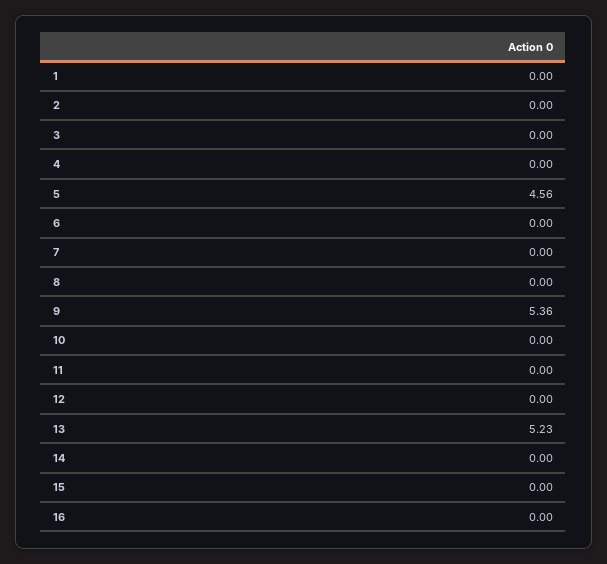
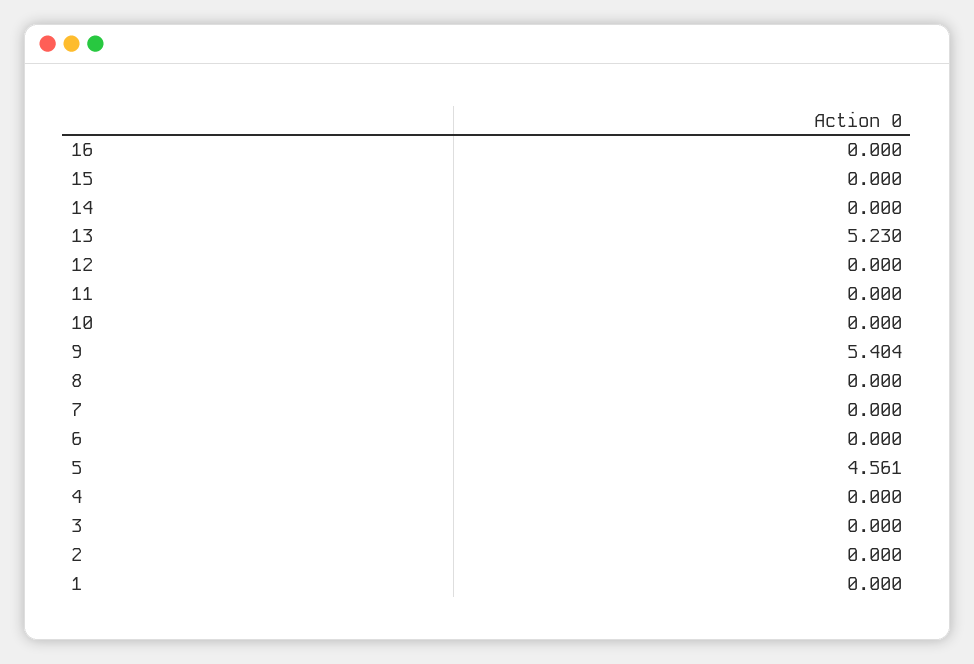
  {
    "1": 0,
    "2": 0,
    "3": 0,
    "4": 0,
    "5": 4.561,
    "6": 0,
    "7": 0,
    "8": 0,
-   "9": 5.36,
+   "9": 5.404,
    "10": 0,
    "11": 0,
    "12": 0,
    "13": 5.23,
    "14": 0,
    "15": 0,
    "16": 0
  }

